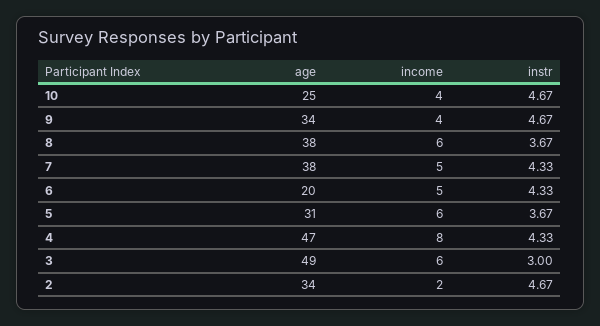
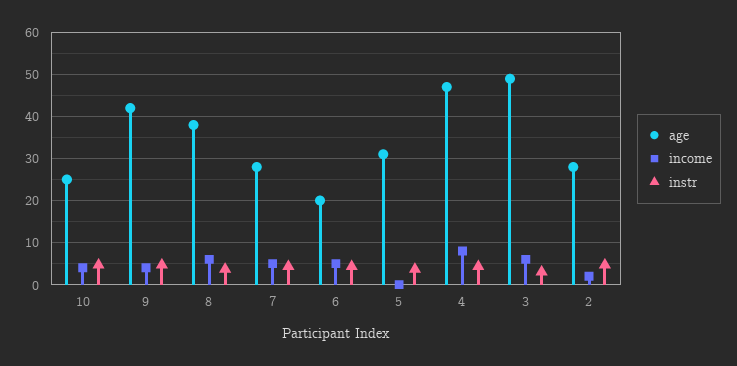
  {
    "age": {
      "10": 25,
-     "9": 34,
+     "9": 42,
      "8": 38,
-     "7": 38,
+     "7": 28,
      "6": 20,
      "5": 31,
      "4": 47,
      "3": 49,
-     "2": 34
+     "2": 28
    },
    "income": {
      "10": 4,
      "9": 4,
      "8": 6,
      "7": 5,
      "6": 5,
-     "5": 6,
+     "5": 0,
      "4": 8,
      "3": 6,
      "2": 2
    },
    "instr": {
      "10": 4.67,
      "9": 4.67,
      "8": 3.67,
      "7": 4.33,
      "6": 4.33,
      "5": 3.67,
      "4": 4.33,
      "3": 3,
      "2": 4.67
    }
  }

